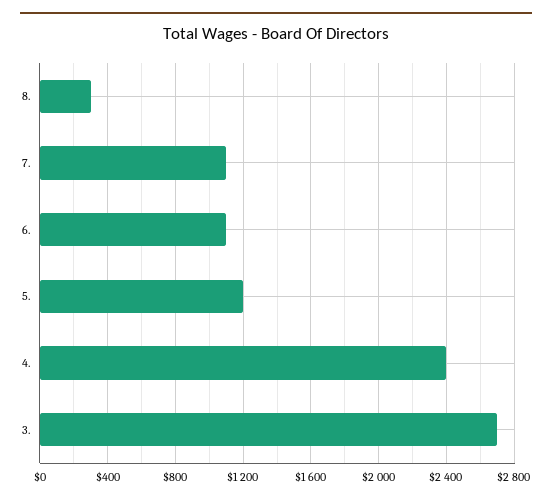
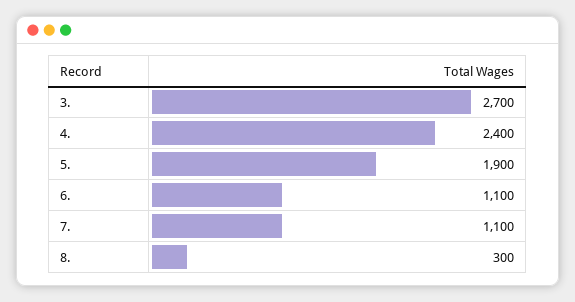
  {
    "8.": 300,
    "7.": 1100,
    "6.": 1100,
-   "5.": 1200,
+   "5.": 1900,
    "4.": 2400,
    "3.": 2700
  }

